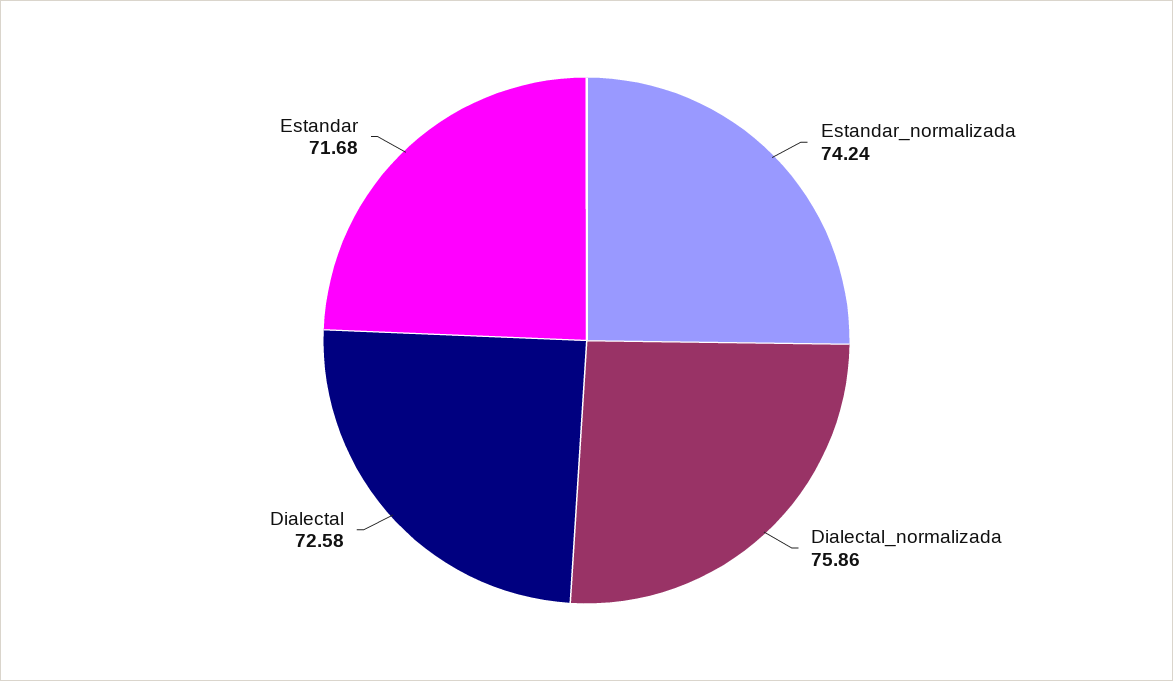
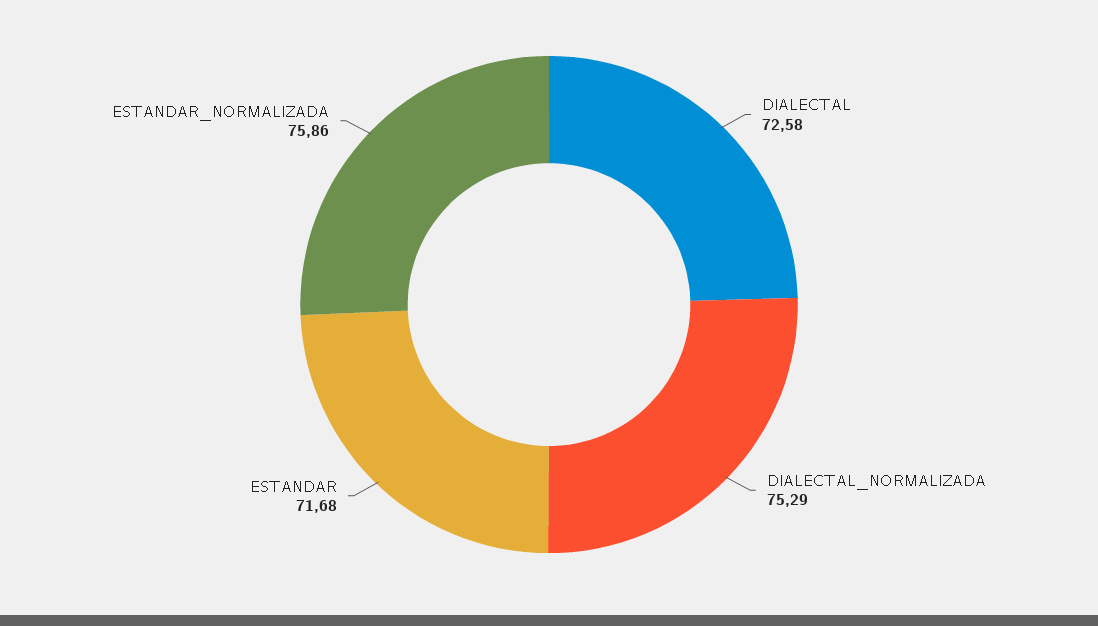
  {
-   "Estandar_normalizada": 74.24,
+   "Estandar_normalizada": 75.86,
-   "Dialectal_normalizada": 75.86,
+   "Dialectal_normalizada": 75.29,
    "Dialectal": 72.58,
    "Estandar": 71.68
  }

